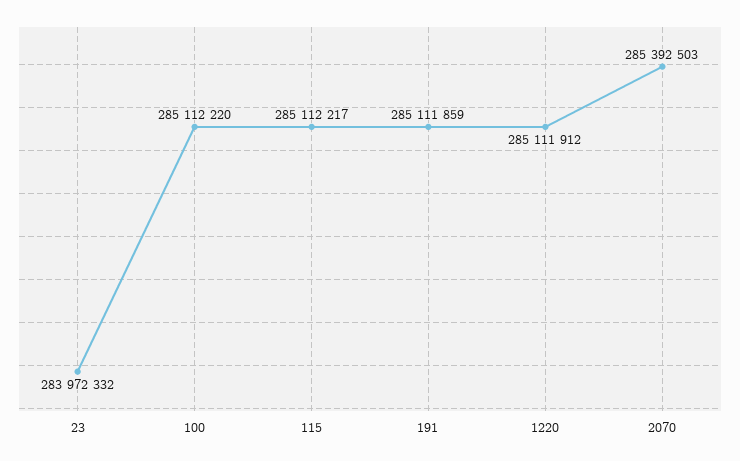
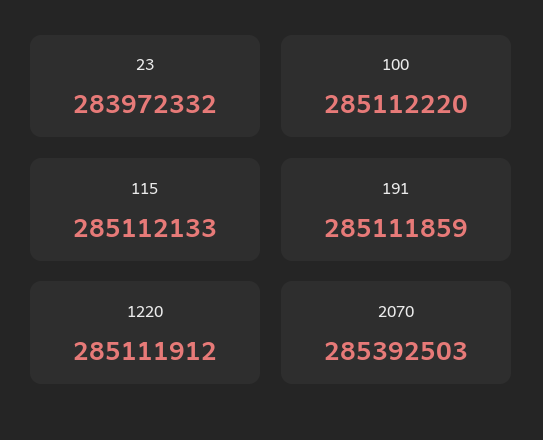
  {
    "23": 283972332,
    "100": 285112220,
-   "115": 285112217,
+   "115": 285112133,
    "191": 285111859,
    "1220": 285111912,
    "2070": 285392503
  }

